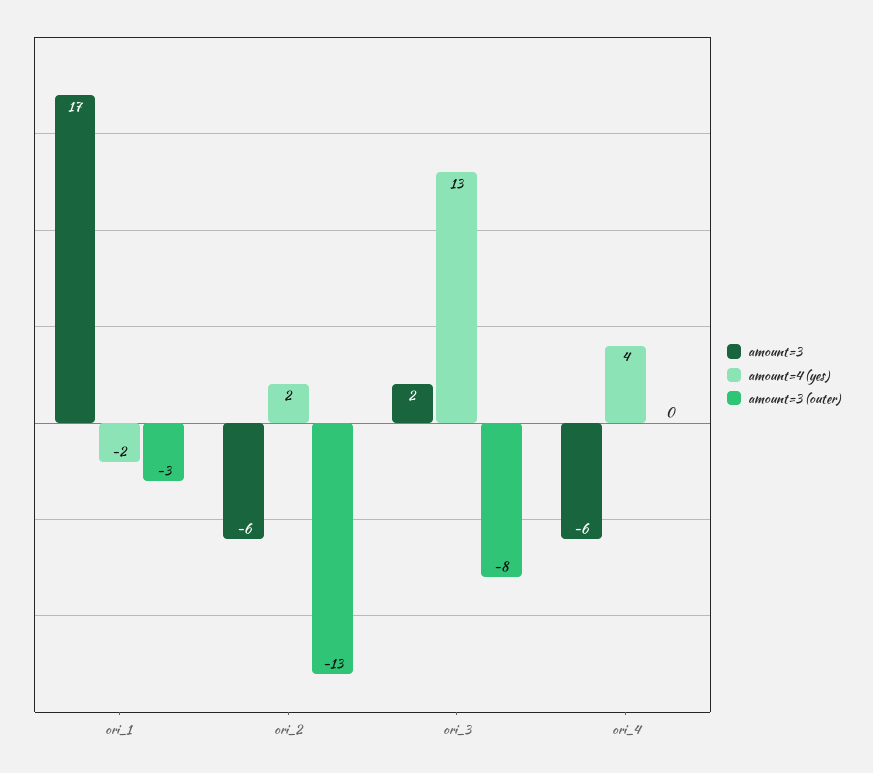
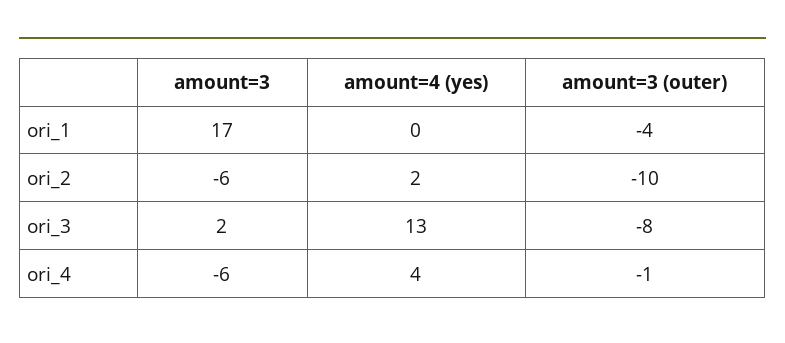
  {
    "amount=3": {
      "ori_1": 17,
      "ori_2": -6,
      "ori_3": 2,
      "ori_4": -6
    },
    "amount=4 (yes)": {
-     "ori_1": -2,
+     "ori_1": 0,
      "ori_2": 2,
      "ori_3": 13,
      "ori_4": 4
    },
    "amount=3 (outer)": {
-     "ori_1": -3,
+     "ori_1": -4,
-     "ori_2": -13,
+     "ori_2": -10,
      "ori_3": -8,
-     "ori_4": 0
+     "ori_4": -1
    }
  }

